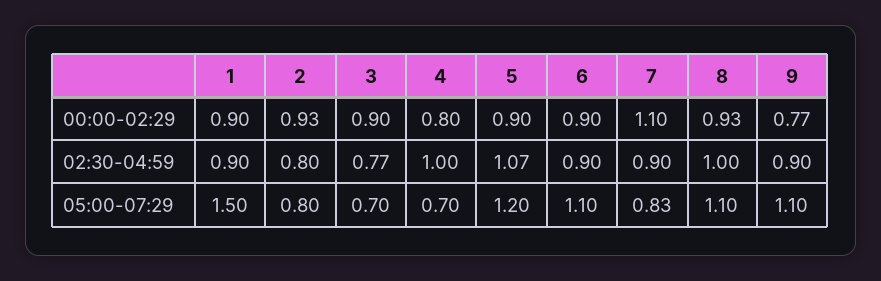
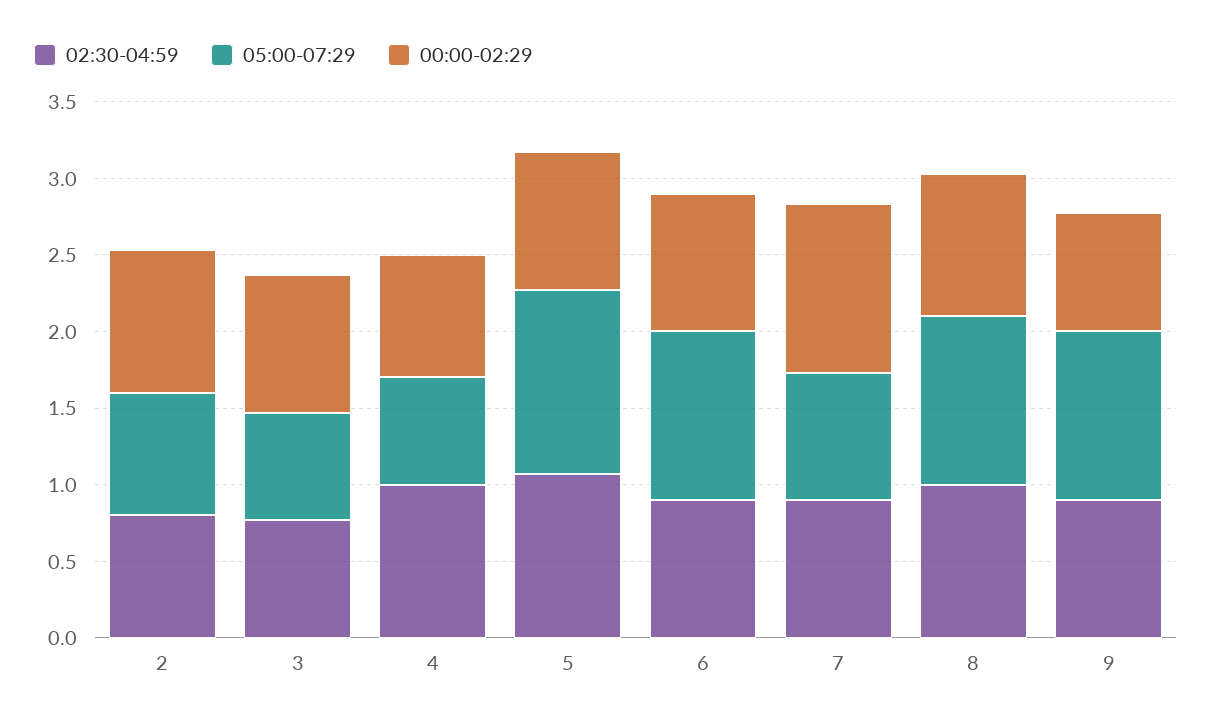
  {
    "00:00-02:29": {
-     "1": 0.9,
      "2": 0.93,
      "3": 0.9,
      "4": 0.8,
      "5": 0.9,
      "6": 0.9,
      "7": 1.1,
      "8": 0.93,
      "9": 0.77
    },
    "02:30-04:59": {
-     "1": 0.9,
      "2": 0.8,
      "3": 0.77,
      "4": 1,
      "5": 1.07,
      "6": 0.9,
      "7": 0.9,
      "8": 1,
      "9": 0.9
    },
    "05:00-07:29": {
-     "1": 1.5,
      "2": 0.8,
      "3": 0.7,
      "4": 0.7,
      "5": 1.2,
      "6": 1.1,
      "7": 0.83,
      "8": 1.1,
      "9": 1.1
    }
  }

